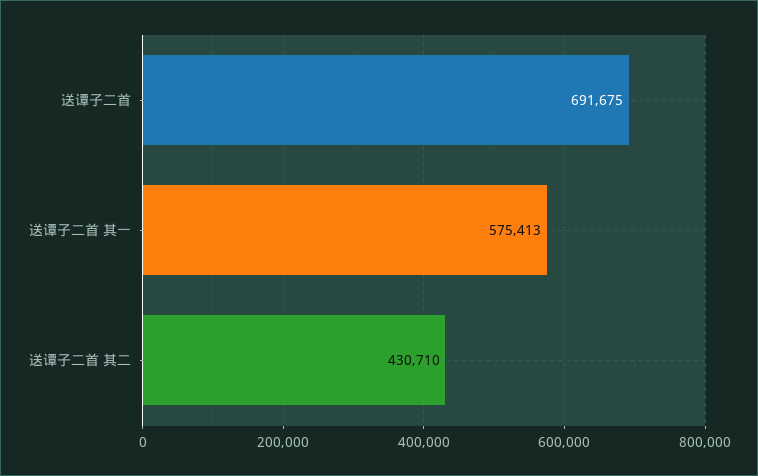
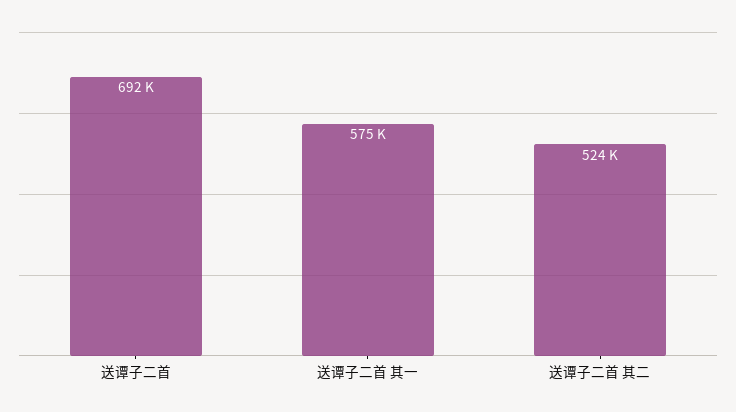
  {
    "送谭子二首": 691675,
    "送谭子二首 其一": 575413,
-   "送谭子二首 其二": 430710
+   "送谭子二首 其二": 524000
  }

